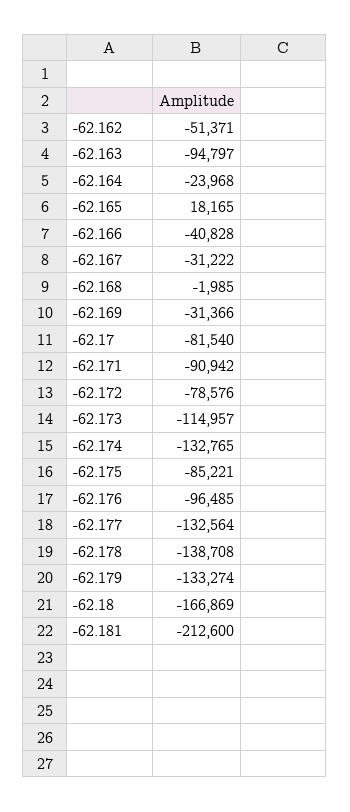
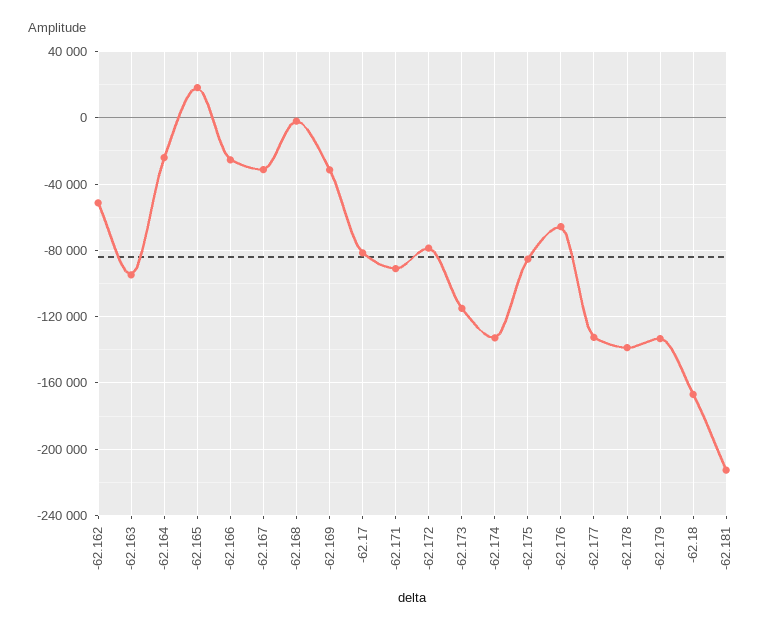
  {
    "-62.162": -51371,
    "-62.163": -94797,
    "-62.164": -23968,
    "-62.165": 18165,
-   "-62.166": -40828,
+   "-62.166": -25000,
    "-62.167": -31222,
    "-62.168": -1985,
    "-62.169": -31366,
    "-62.17": -81540,
    "-62.171": -90942,
    "-62.172": -78576,
    "-62.173": -114957,
    "-62.174": -132765,
    "-62.175": -85221,
-   "-62.176": -96485,
+   "-62.176": -65000,
    "-62.177": -132564,
    "-62.178": -138708,
    "-62.179": -133274,
    "-62.18": -166869,
    "-62.181": -212600
  }

